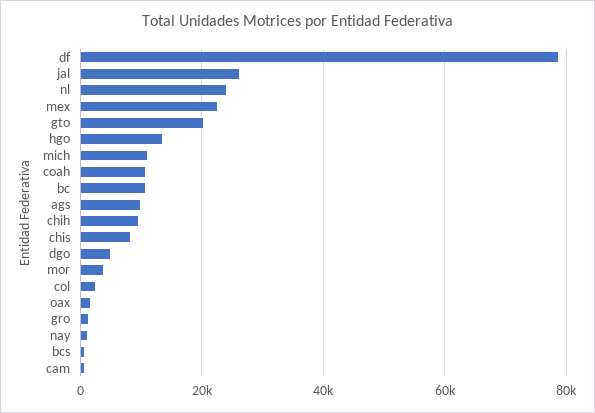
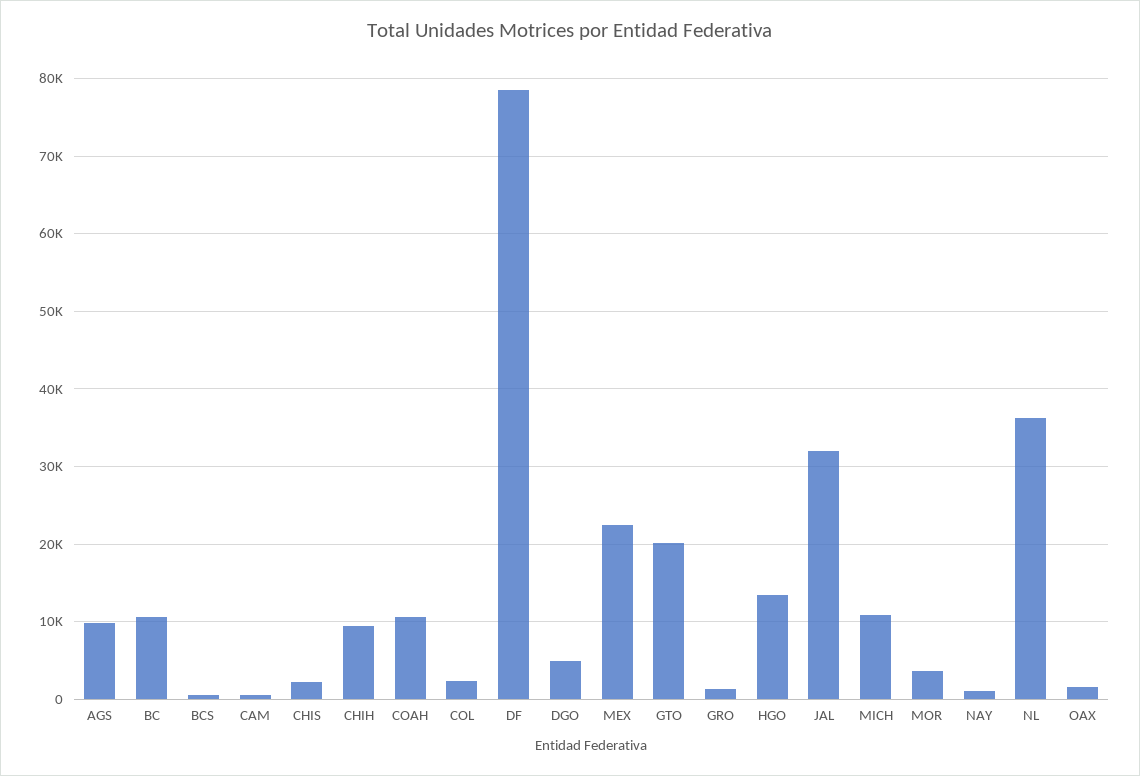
  {
    "df": 79000,
-   "jal": 26000,
+   "jal": 32000,
-   "nl": 24000,
+   "nl": 36000,
    "mex": 22000,
    "gto": 20000,
    "hgo": 13000,
    "mich": 11000,
    "coah": 11000,
    "bc": 11000,
    "ags": 10000,
    "chih": 9000,
-   "chis": 8000,
+   "chis": 2000,
    "dgo": 5000,
    "mor": 4000,
    "col": 2000,
    "oax": 2000,
    "gro": 1000,
    "nay": 1000,
    "bcs": 1000,
    "cam": 1000
  }

